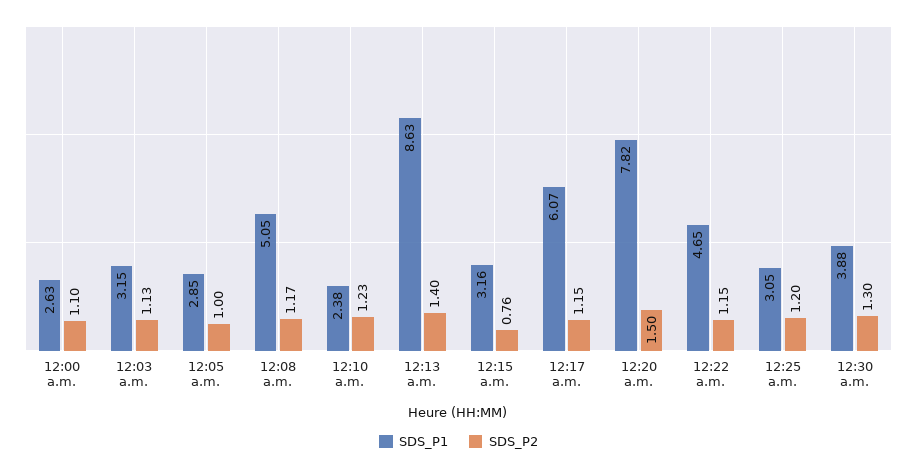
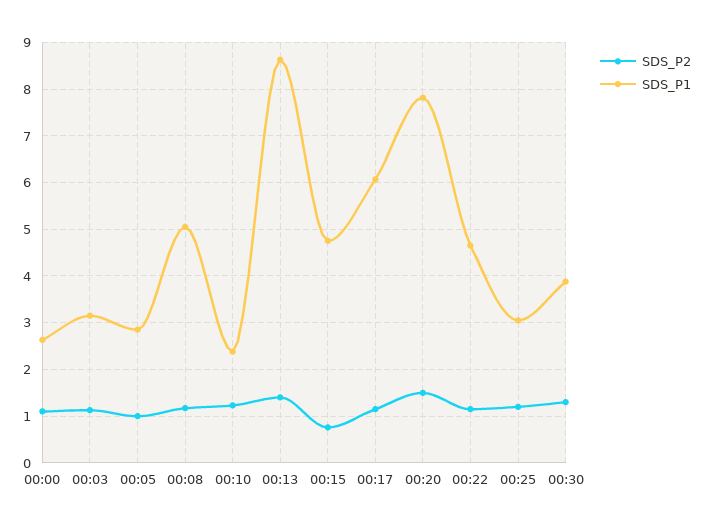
  {
    "SDS_P1": {
      "12:00 a.m.": 2.63,
      "12:03 a.m.": 3.15,
      "12:05 a.m.": 2.85,
      "12:08 a.m.": 5.05,
      "12:10 a.m.": 2.38,
      "12:13 a.m.": 8.63,
-     "12:15 a.m.": 3.16,
+     "12:15 a.m.": 4.8,
      "12:17 a.m.": 6.07,
      "12:20 a.m.": 7.82,
      "12:22 a.m.": 4.65,
      "12:25 a.m.": 3.05,
      "12:30 a.m.": 3.88
    },
    "SDS_P2": {
      "12:00 a.m.": 1.1,
      "12:03 a.m.": 1.13,
      "12:05 a.m.": 1,
      "12:08 a.m.": 1.17,
      "12:10 a.m.": 1.23,
      "12:13 a.m.": 1.4,
      "12:15 a.m.": 0.76,
      "12:17 a.m.": 1.15,
      "12:20 a.m.": 1.5,
      "12:22 a.m.": 1.15,
      "12:25 a.m.": 1.2,
      "12:30 a.m.": 1.3
    }
  }

